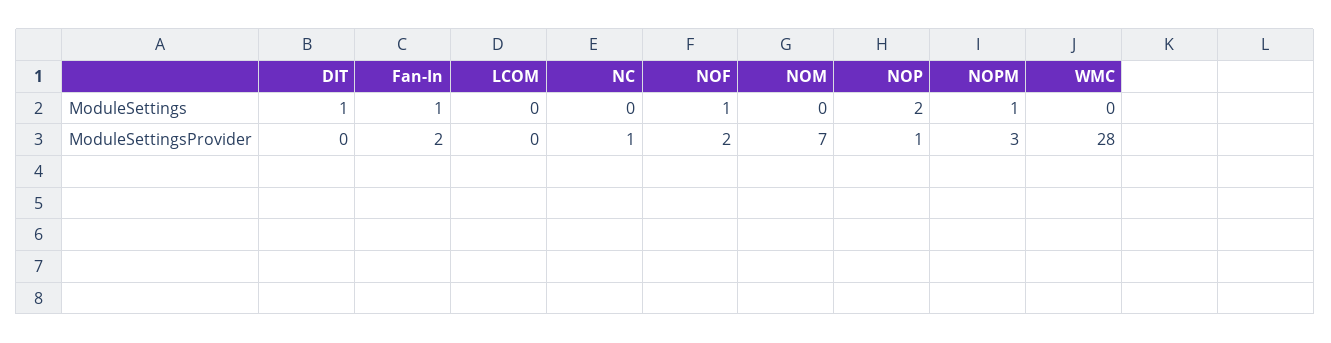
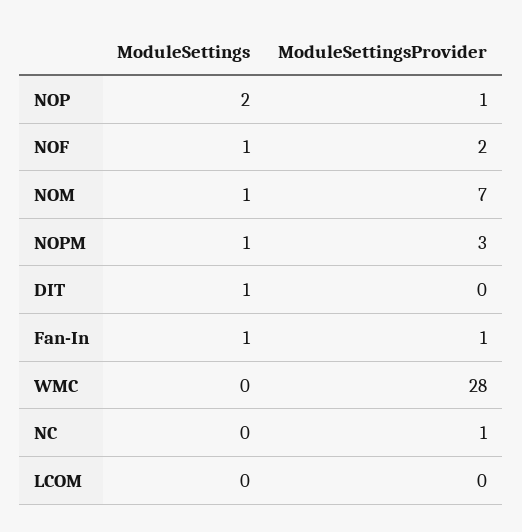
  {
    "DIT": {
      "ModuleSettings": 1,
      "ModuleSettingsProvider": 0
    },
    "Fan-In": {
      "ModuleSettings": 1,
-     "ModuleSettingsProvider": 2
+     "ModuleSettingsProvider": 1
    },
    "LCOM": {
      "ModuleSettings": 0,
      "ModuleSettingsProvider": 0
    },
    "NC": {
      "ModuleSettings": 0,
      "ModuleSettingsProvider": 1
    },
    "NOF": {
      "ModuleSettings": 1,
      "ModuleSettingsProvider": 2
    },
    "NOM": {
-     "ModuleSettings": 0,
+     "ModuleSettings": 1,
      "ModuleSettingsProvider": 7
    },
    "NOP": {
      "ModuleSettings": 2,
      "ModuleSettingsProvider": 1
    },
    "NOPM": {
      "ModuleSettings": 1,
      "ModuleSettingsProvider": 3
    },
    "WMC": {
      "ModuleSettings": 0,
      "ModuleSettingsProvider": 28
    }
  }

